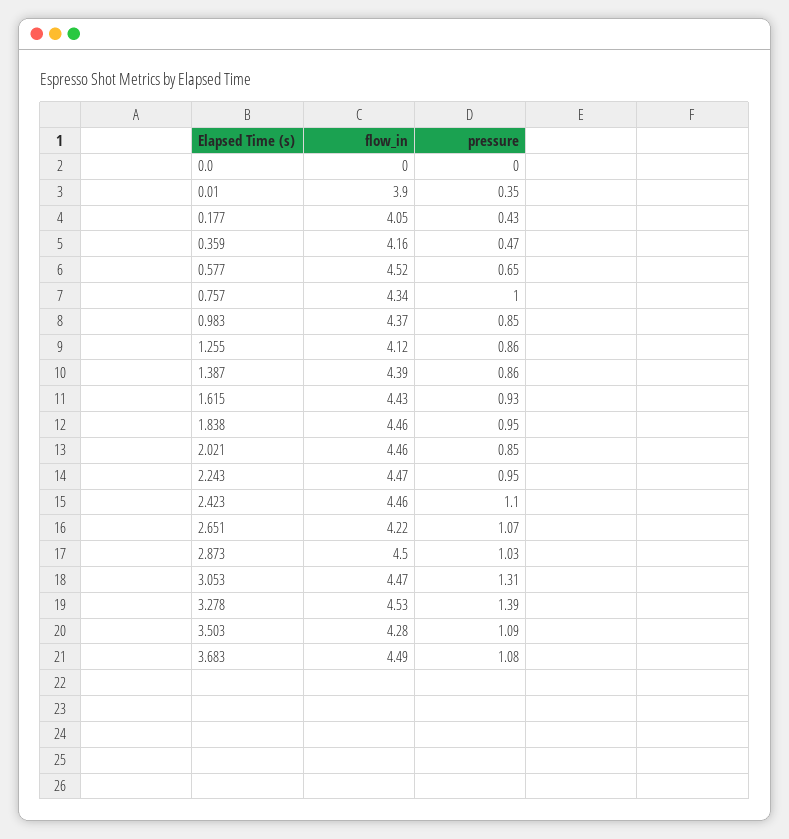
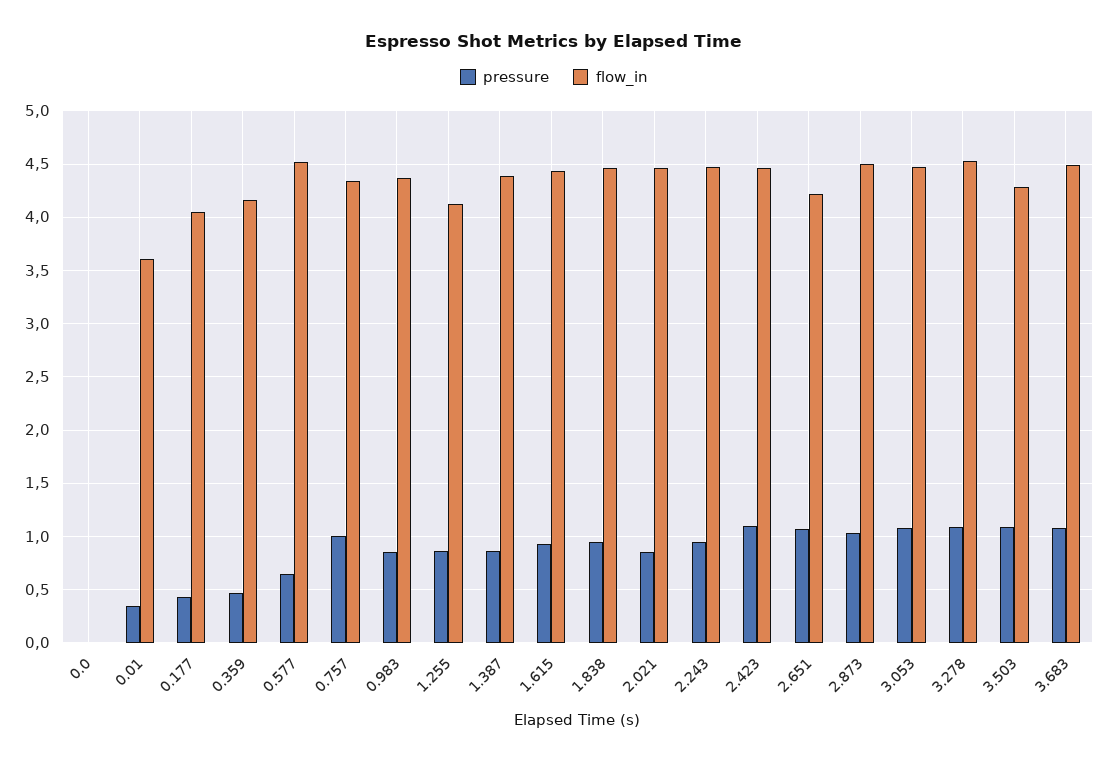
  {
    "flow_in": {
      "0.0": 0,
-     "0.01": 3.9,
+     "0.01": 3.6,
      "0.177": 4.05,
      "0.359": 4.16,
      "0.577": 4.52,
      "0.757": 4.34,
      "0.983": 4.37,
      "1.255": 4.12,
      "1.387": 4.39,
      "1.615": 4.43,
      "1.838": 4.46,
      "2.021": 4.46,
      "2.243": 4.47,
      "2.423": 4.46,
      "2.651": 4.22,
      "2.873": 4.5,
      "3.053": 4.47,
      "3.278": 4.53,
      "3.503": 4.28,
      "3.683": 4.49
    },
    "pressure": {
      "0.0": 0,
      "0.01": 0.35,
      "0.177": 0.43,
      "0.359": 0.47,
      "0.577": 0.65,
      "0.757": 1,
      "0.983": 0.85,
      "1.255": 0.86,
      "1.387": 0.86,
      "1.615": 0.93,
      "1.838": 0.95,
      "2.021": 0.85,
      "2.243": 0.95,
      "2.423": 1.1,
      "2.651": 1.07,
      "2.873": 1.03,
-     "3.053": 1.31,
+     "3.053": 1.1,
-     "3.278": 1.39,
+     "3.278": 1.1,
      "3.503": 1.09,
      "3.683": 1.08
    }
  }

